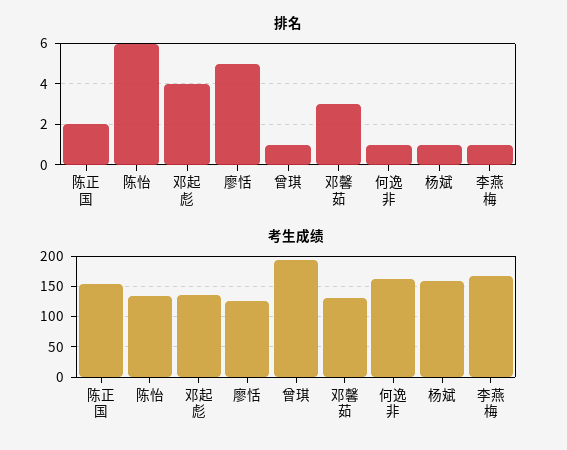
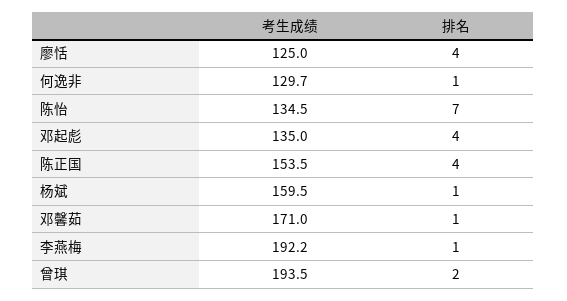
  {
    "排名": {
-     "陈正国": 2,
+     "陈正国": 4,
-     "陈怡": 6,
+     "陈怡": 7,
      "邓起彪": 4,
-     "廖恬": 5,
+     "廖恬": 4,
-     "曾琪": 1,
+     "曾琪": 2,
-     "邓馨茹": 3,
+     "邓馨茹": 1,
      "何逸非": 1,
      "杨斌": 1,
      "李燕梅": 1
    },
    "考生成绩": {
      "陈正国": 153.5,
      "陈怡": 134.5,
      "邓起彪": 135,
      "廖恬": 125,
      "曾琪": 193.5,
-     "邓馨茹": 130,
+     "邓馨茹": 171,
-     "何逸非": 160,
+     "何逸非": 129.7,
      "杨斌": 159.5,
-     "李燕梅": 170
+     "李燕梅": 192.2
    }
  }

